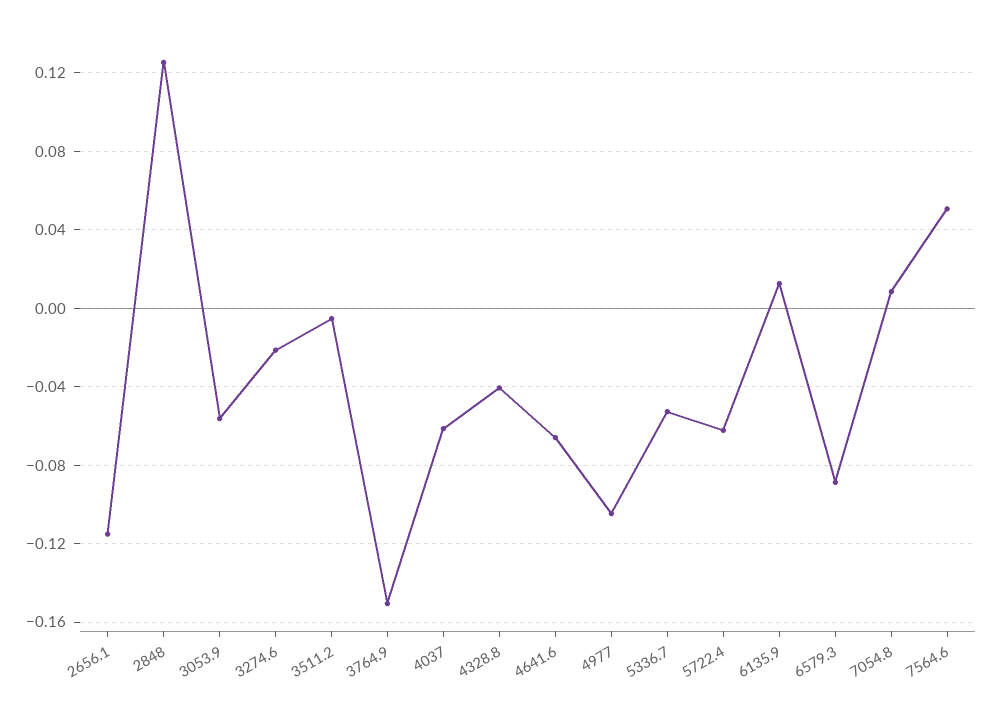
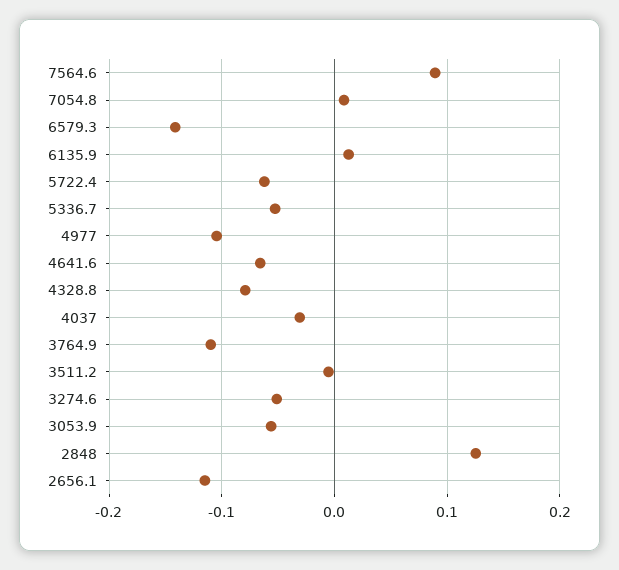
  {
    "2656.1": -0.115,
    "2848": 0.125,
    "3053.9": -0.055,
-   "3274.6": -0.02,
+   "3274.6": -0.05,
    "3511.2": -0.005,
-   "3764.9": -0.15,
+   "3764.9": -0.11,
-   "4037": -0.06,
+   "4037": -0.03,
-   "4328.8": -0.04,
+   "4328.8": -0.08,
    "4641.6": -0.065,
    "4977": -0.105,
    "5336.7": -0.055,
    "5722.4": -0.06,
    "6135.9": 0.015,
-   "6579.3": -0.09,
+   "6579.3": -0.14,
    "7054.8": 0.01,
-   "7564.6": 0.05
+   "7564.6": 0.09
  }

